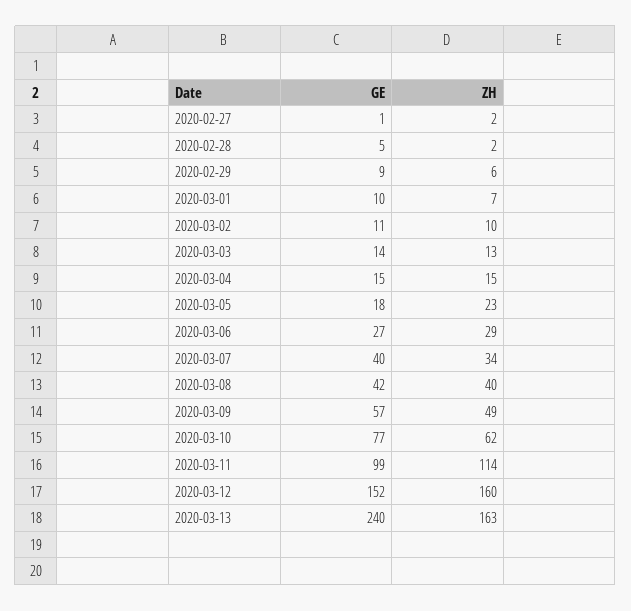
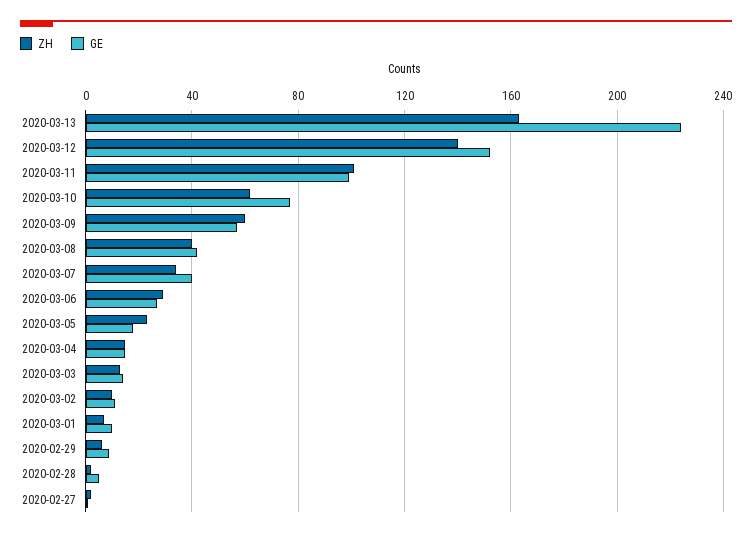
  {
    "GE": {
      "2020-02-27": 1,
      "2020-02-28": 5,
      "2020-02-29": 9,
      "2020-03-01": 10,
      "2020-03-02": 11,
      "2020-03-03": 14,
      "2020-03-04": 15,
      "2020-03-05": 18,
      "2020-03-06": 27,
      "2020-03-07": 40,
      "2020-03-08": 42,
      "2020-03-09": 57,
      "2020-03-10": 77,
      "2020-03-11": 99,
      "2020-03-12": 152,
-     "2020-03-13": 240
+     "2020-03-13": 225
    },
    "ZH": {
      "2020-02-27": 2,
      "2020-02-28": 2,
      "2020-02-29": 6,
      "2020-03-01": 7,
      "2020-03-02": 10,
      "2020-03-03": 13,
      "2020-03-04": 15,
      "2020-03-05": 23,
      "2020-03-06": 29,
      "2020-03-07": 34,
      "2020-03-08": 40,
-     "2020-03-09": 49,
+     "2020-03-09": 60,
      "2020-03-10": 62,
-     "2020-03-11": 114,
+     "2020-03-11": 100,
-     "2020-03-12": 160,
+     "2020-03-12": 140,
      "2020-03-13": 163
    }
  }

